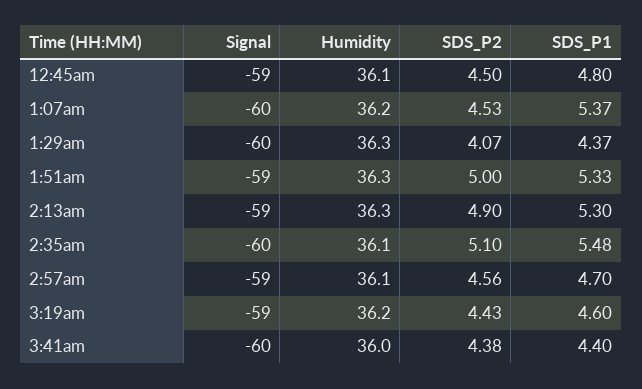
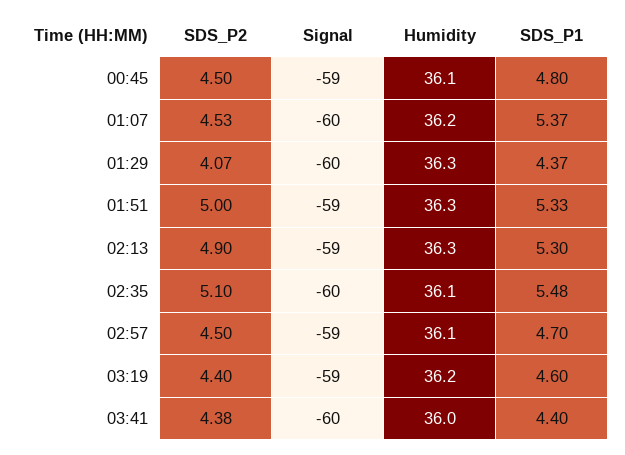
  {
    "Signal": {
      "12:45am": -59,
      "1:07am": -60,
      "1:29am": -60,
      "1:51am": -59,
      "2:13am": -59,
      "2:35am": -60,
      "2:57am": -59,
      "3:19am": -59,
      "3:41am": -60
    },
    "Humidity": {
      "12:45am": 36.1,
      "1:07am": 36.2,
      "1:29am": 36.3,
      "1:51am": 36.3,
      "2:13am": 36.3,
      "2:35am": 36.1,
      "2:57am": 36.1,
      "3:19am": 36.2,
      "3:41am": 36
    },
    "SDS_P2": {
      "12:45am": 4.5,
      "1:07am": 4.53,
      "1:29am": 4.07,
      "1:51am": 5,
      "2:13am": 4.9,
      "2:35am": 5.1,
-     "2:57am": 4.56,
+     "2:57am": 4.5,
-     "3:19am": 4.43,
+     "3:19am": 4.4,
      "3:41am": 4.38
    },
    "SDS_P1": {
      "12:45am": 4.8,
      "1:07am": 5.37,
      "1:29am": 4.37,
      "1:51am": 5.33,
      "2:13am": 5.3,
      "2:35am": 5.48,
      "2:57am": 4.7,
      "3:19am": 4.6,
      "3:41am": 4.4
    }
  }

